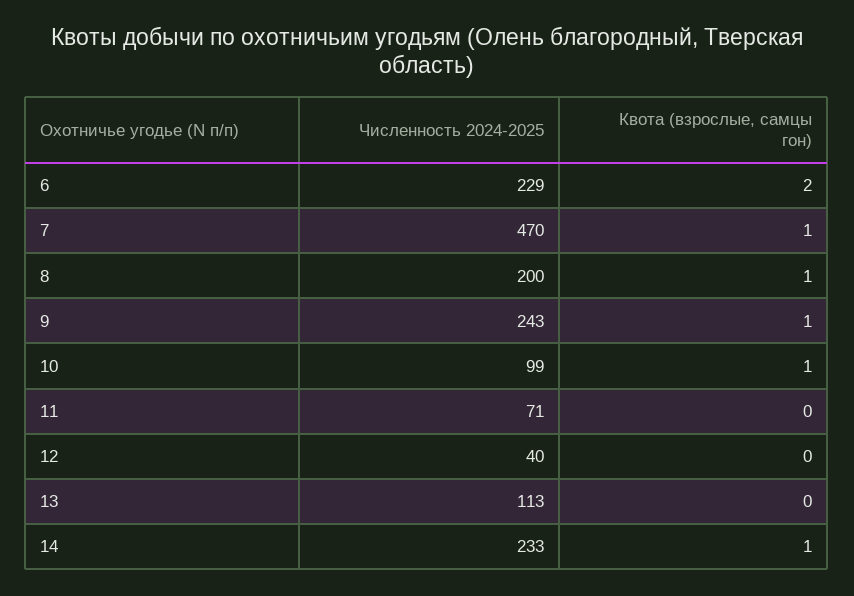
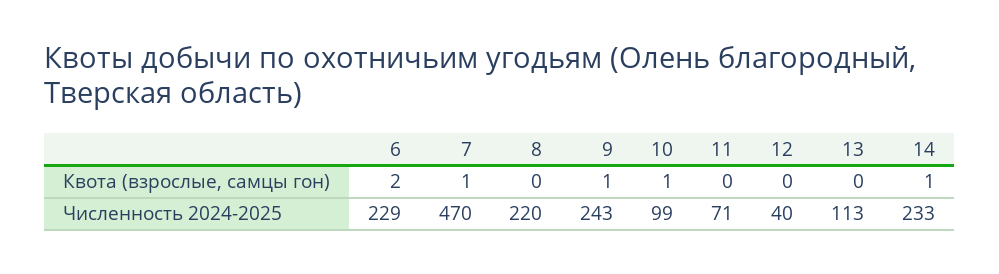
  {
    "Численность 2024-2025": {
      "6": 229,
      "7": 470,
-     "8": 200,
+     "8": 220,
      "9": 243,
      "10": 99,
      "11": 71,
      "12": 40,
      "13": 113,
      "14": 233
    },
    "Квота (взрослые, самцы гон)": {
      "6": 2,
      "7": 1,
-     "8": 1,
+     "8": 0,
      "9": 1,
      "10": 1,
      "11": 0,
      "12": 0,
      "13": 0,
      "14": 1
    }
  }

